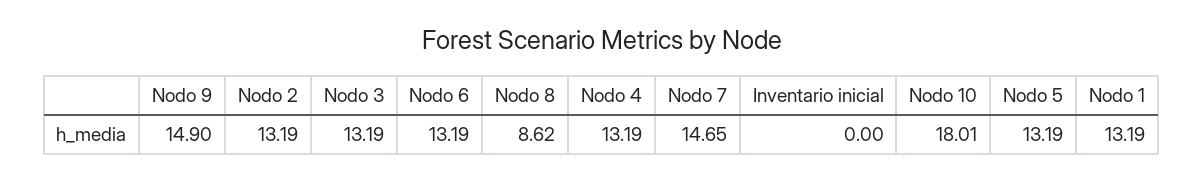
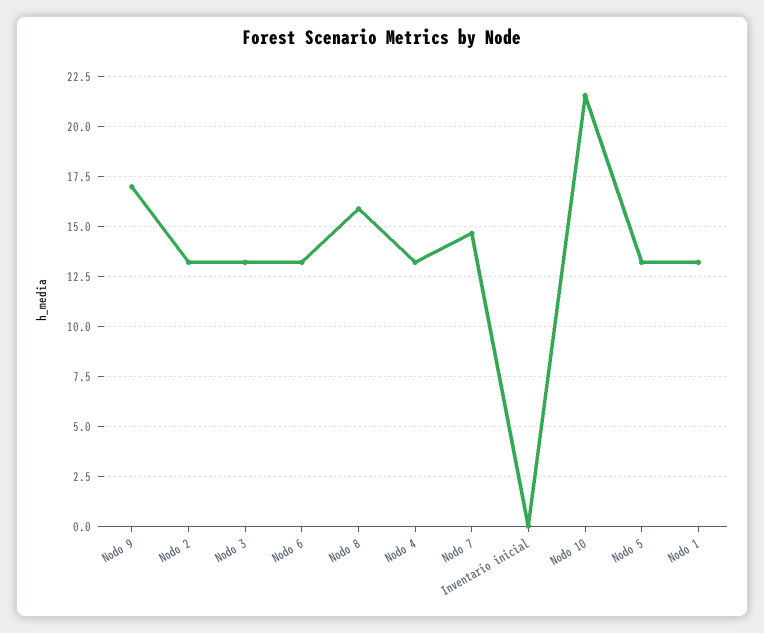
  {
-   "Nodo 9": 14.9,
+   "Nodo 9": 17,
    "Nodo 2": 13.19,
    "Nodo 3": 13.19,
    "Nodo 6": 13.19,
-   "Nodo 8": 8.62,
+   "Nodo 8": 16,
    "Nodo 4": 13.19,
    "Nodo 7": 14.65,
    "Inventario inicial": 0,
-   "Nodo 10": 18.01,
+   "Nodo 10": 21.5,
    "Nodo 5": 13.19,
    "Nodo 1": 13.19
  }

